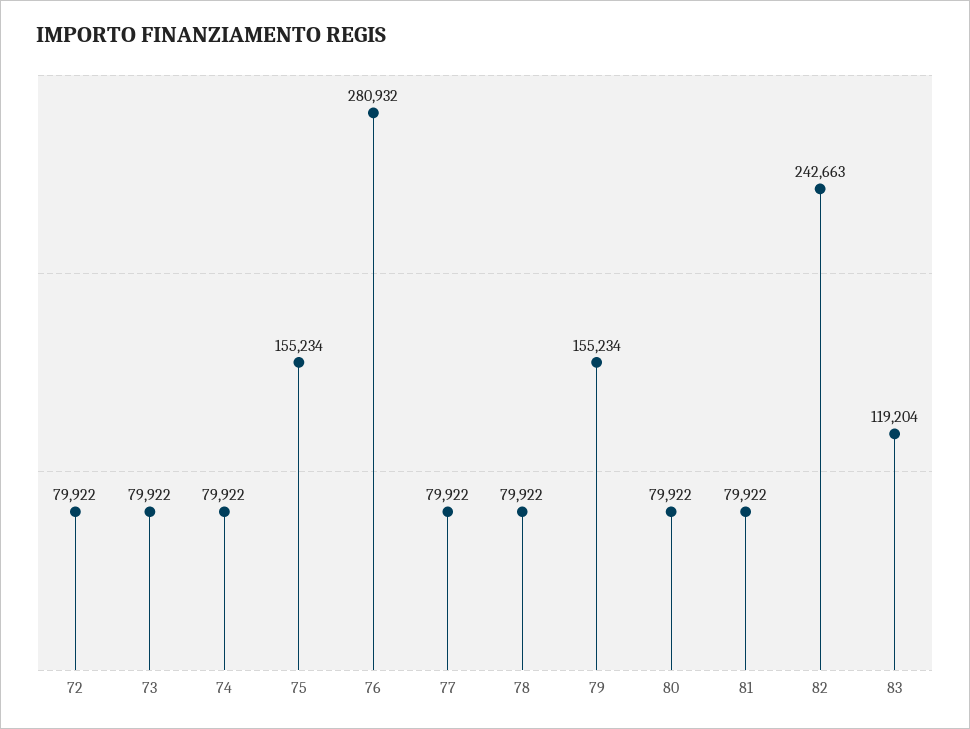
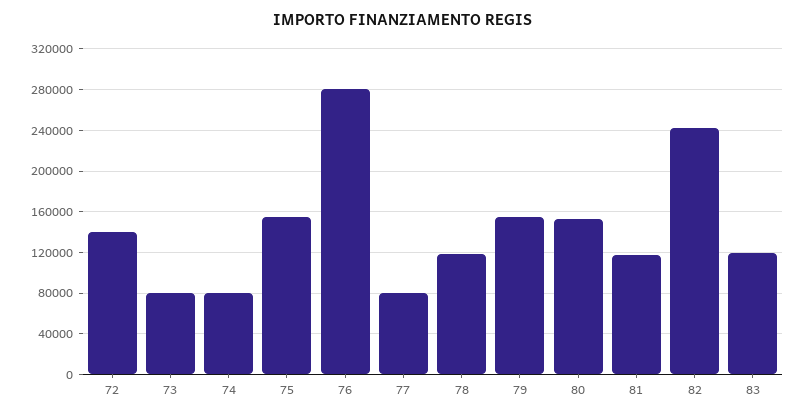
  {
-   "72": 79922,
+   "72": 140000,
    "73": 79922,
    "74": 79922,
    "75": 155234,
    "76": 280932,
    "77": 79922,
-   "78": 79922,
+   "78": 120000,
    "79": 155234,
-   "80": 79922,
+   "80": 150000,
-   "81": 79922,
+   "81": 120000,
    "82": 242663,
    "83": 119204
  }

